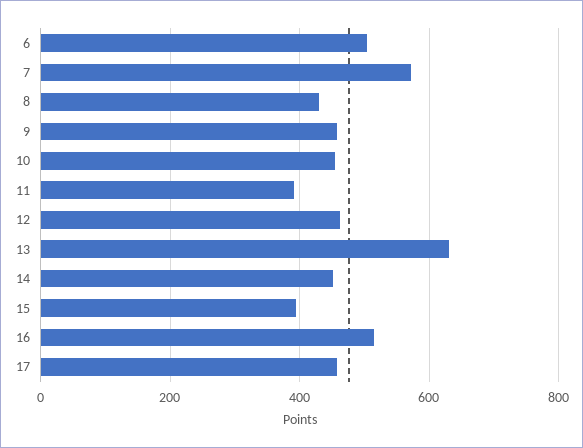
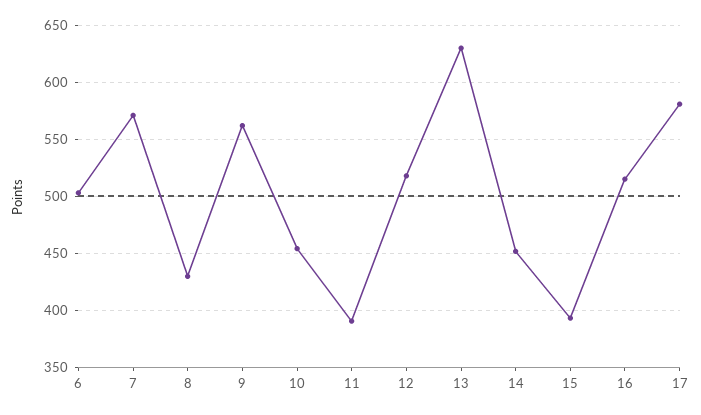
  {
    "6": 500,
    "7": 570,
    "8": 430,
-   "9": 460,
+   "9": 560,
    "10": 450,
    "11": 390,
-   "12": 460,
+   "12": 520,
    "13": 630,
    "14": 450,
    "15": 390,
    "16": 520,
-   "17": 460
+   "17": 580
  }

